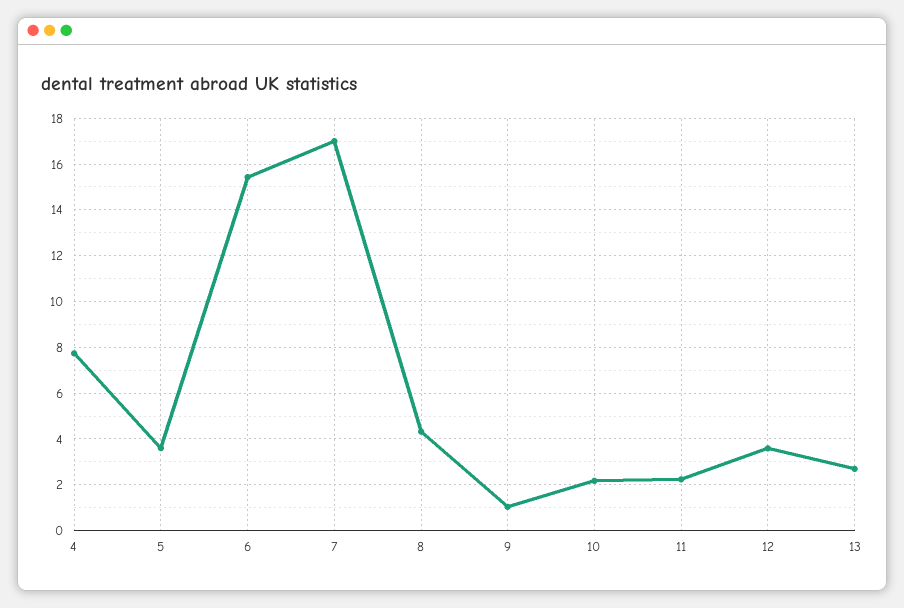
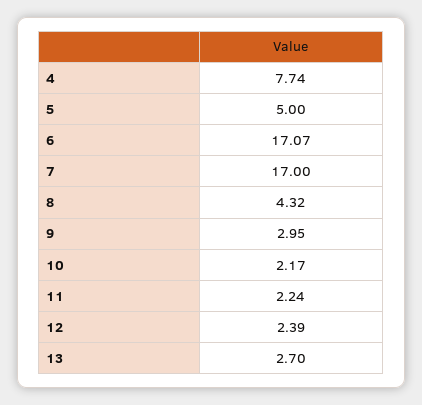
  {
    "4": 7.74,
-   "5": 3.5,
+   "5": 5,
-   "6": 15.5,
+   "6": 17.07,
    "7": 17,
    "8": 4.32,
-   "9": 1,
+   "9": 2.95,
    "10": 2.17,
    "11": 2.24,
-   "12": 3.5,
+   "12": 2.39,
    "13": 2.7
  }

